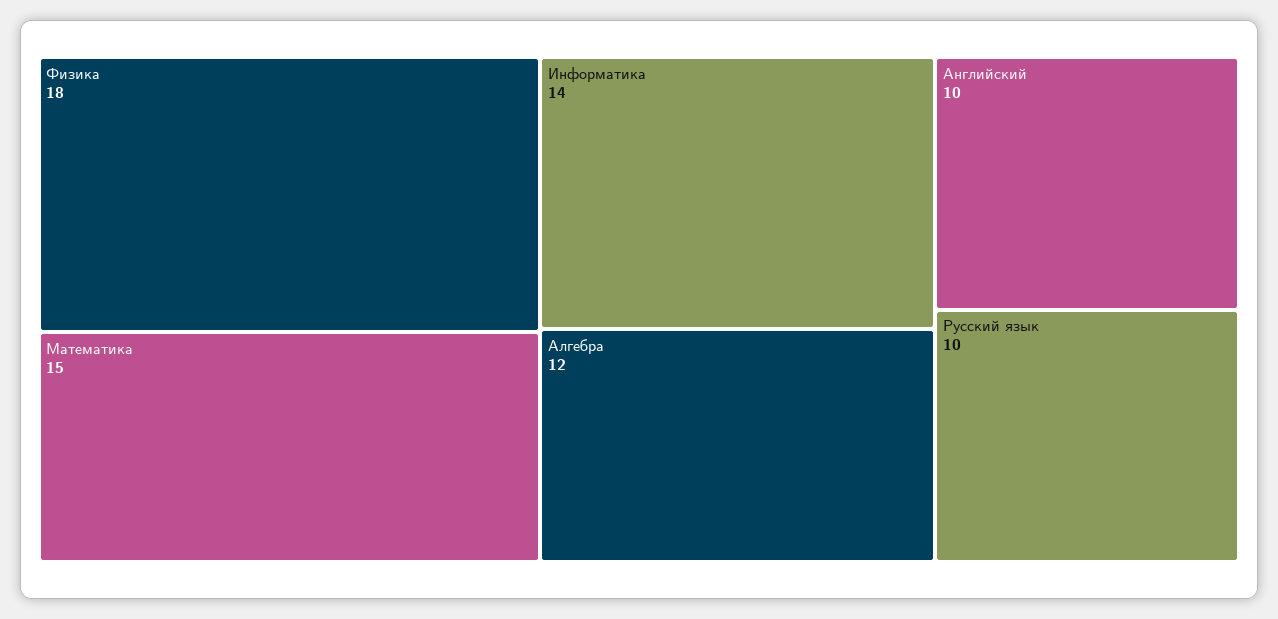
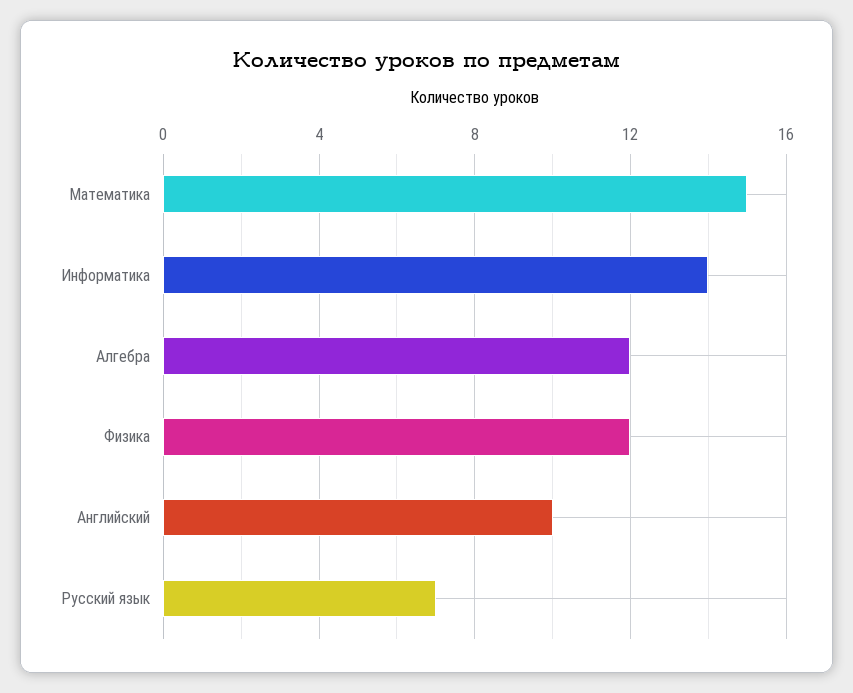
  {
-   "Физика": 18,
+   "Физика": 12,
    "Математика": 15,
    "Информатика": 14,
    "Алгебра": 12,
    "Английский": 10,
-   "Русский язык": 10
+   "Русский язык": 7
  }

